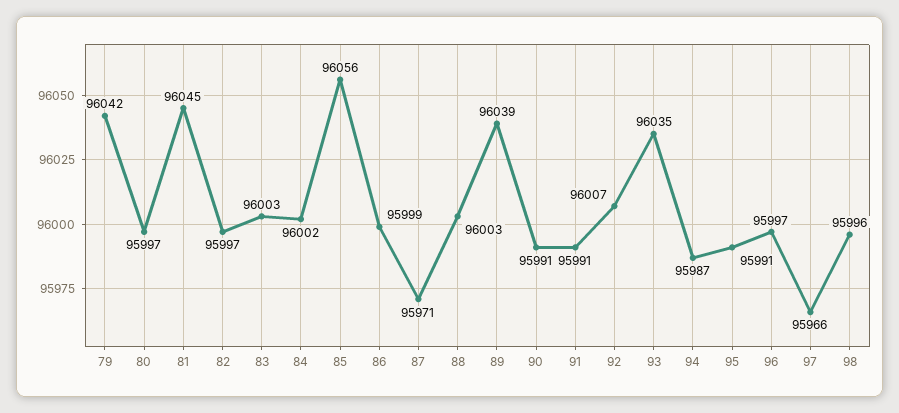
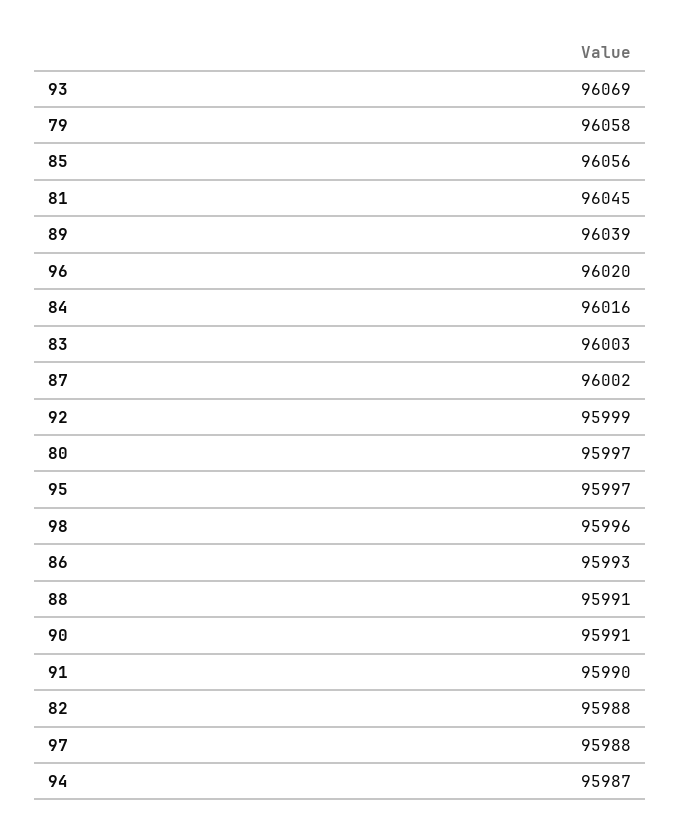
  {
-   "79": 96042,
+   "79": 96058,
    "80": 95997,
    "81": 96045,
-   "82": 95997,
+   "82": 95988,
    "83": 96003,
-   "84": 96002,
+   "84": 96016,
    "85": 96056,
-   "86": 95999,
+   "86": 95993,
-   "87": 95971,
+   "87": 96002,
-   "88": 96003,
+   "88": 95991,
    "89": 96039,
    "90": 95991,
-   "91": 95991,
+   "91": 95990,
-   "92": 96007,
+   "92": 95999,
-   "93": 96035,
+   "93": 96069,
    "94": 95987,
-   "95": 95991,
+   "95": 95997,
-   "96": 95997,
+   "96": 96020,
-   "97": 95966,
+   "97": 95988,
    "98": 95996
  }

